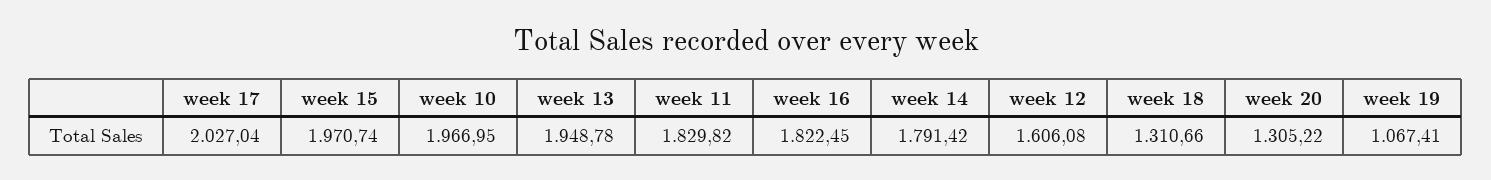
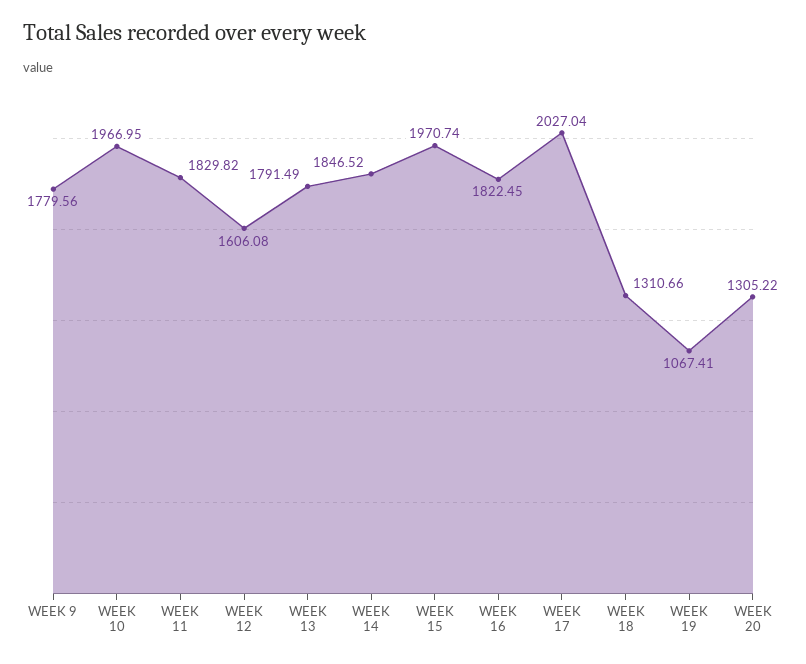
  {
    "week 17": 2027.04,
    "week 15": 1970.74,
    "week 10": 1966.95,
-   "week 13": 1948.78,
+   "week 13": 1791.49,
    "week 11": 1829.82,
    "week 16": 1822.45,
-   "week 14": 1791.42,
+   "week 14": 1846.52,
    "week 12": 1606.08,
    "week 18": 1310.66,
    "week 20": 1305.22,
-   "week 19": 1067.41
+   "week 19": 1067.41,
+   "WEEK 9": 1779.56
  }

